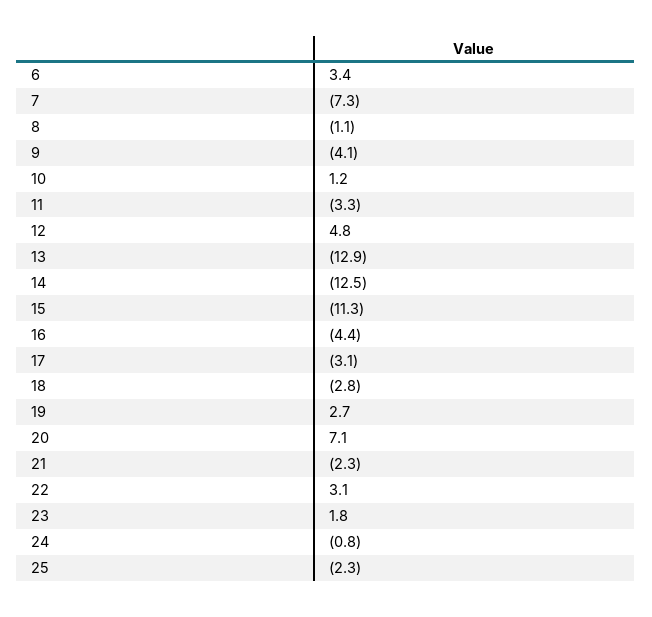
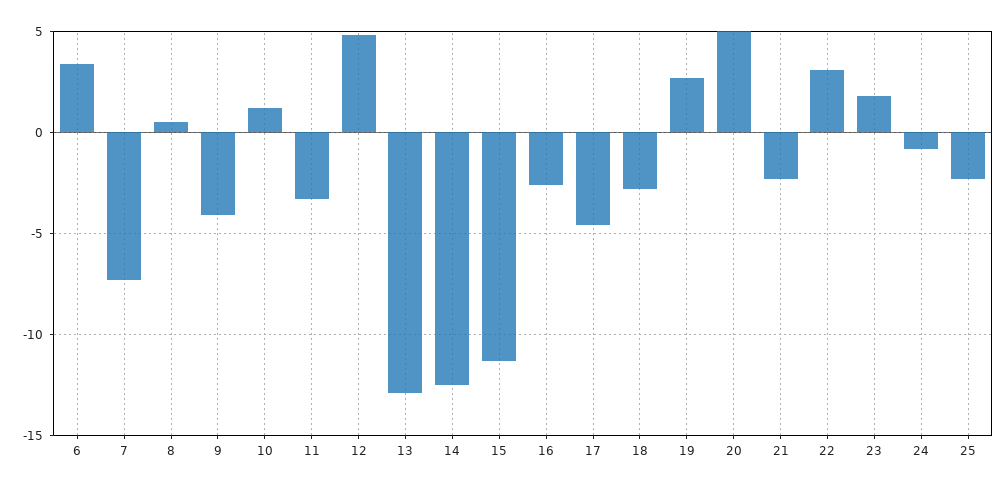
  {
    "6": 3.4,
    "7": -7.3,
-   "8": -1.1,
+   "8": 0.5,
    "9": -4.1,
    "10": 1.2,
    "11": -3.3,
    "12": 4.8,
    "13": -12.9,
    "14": -12.5,
    "15": -11.3,
-   "16": -4.4,
+   "16": -2.5,
-   "17": -3.1,
+   "17": -4.5,
    "18": -2.8,
    "19": 2.7,
-   "20": 7.1,
+   "20": 5,
    "21": -2.3,
    "22": 3.1,
    "23": 1.8,
    "24": -0.8,
    "25": -2.3
  }

